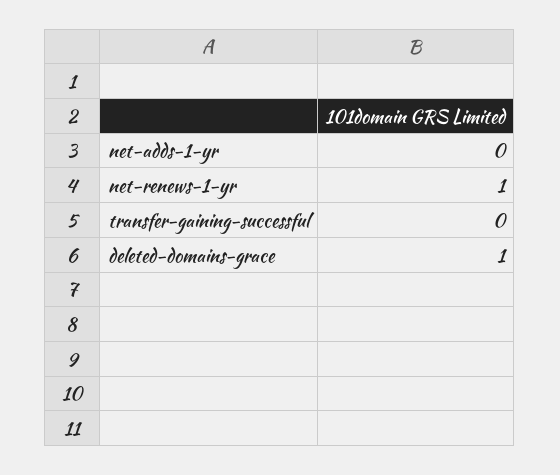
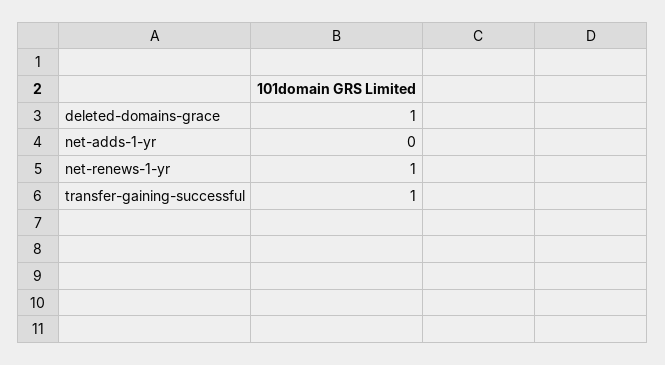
  {
    "net-adds-1-yr": 0,
    "net-renews-1-yr": 1,
-   "transfer-gaining-successful": 0,
+   "transfer-gaining-successful": 1,
    "deleted-domains-grace": 1
  }

